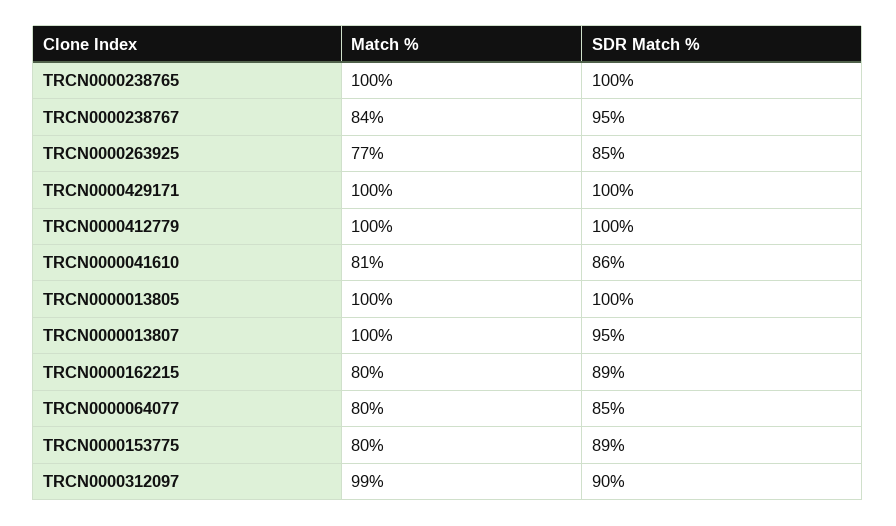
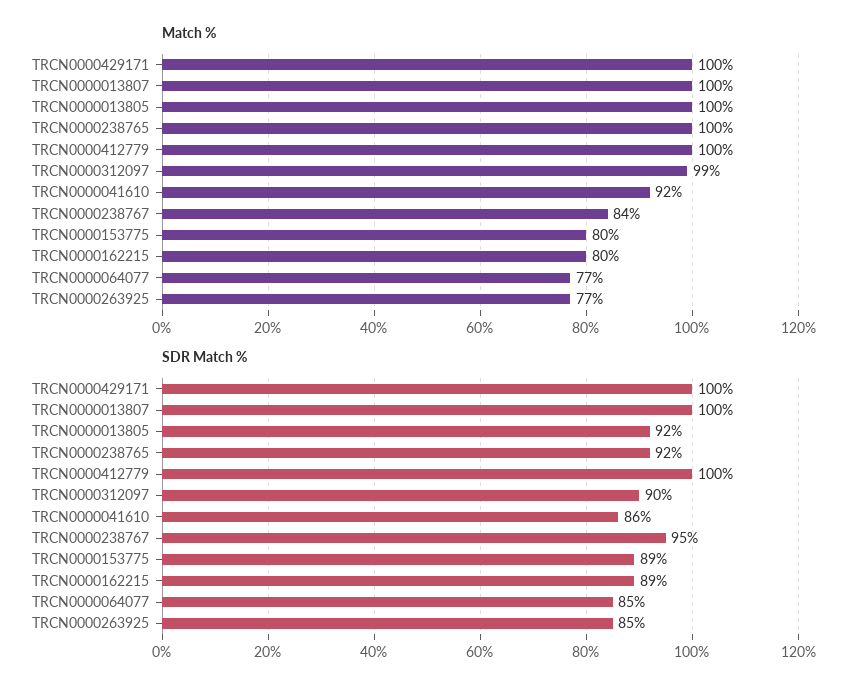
  {
    "Match %": {
      "TRCN0000238765": 100,
      "TRCN0000238767": 84,
      "TRCN0000263925": 77,
      "TRCN0000429171": 100,
      "TRCN0000412779": 100,
-     "TRCN0000041610": 81,
+     "TRCN0000041610": 92,
      "TRCN0000013805": 100,
      "TRCN0000013807": 100,
      "TRCN0000162215": 80,
-     "TRCN0000064077": 80,
+     "TRCN0000064077": 77,
      "TRCN0000153775": 80,
      "TRCN0000312097": 99
    },
    "SDR Match %": {
-     "TRCN0000238765": 100,
+     "TRCN0000238765": 92,
      "TRCN0000238767": 95,
      "TRCN0000263925": 85,
      "TRCN0000429171": 100,
      "TRCN0000412779": 100,
      "TRCN0000041610": 86,
-     "TRCN0000013805": 100,
+     "TRCN0000013805": 92,
-     "TRCN0000013807": 95,
+     "TRCN0000013807": 100,
      "TRCN0000162215": 89,
      "TRCN0000064077": 85,
      "TRCN0000153775": 89,
      "TRCN0000312097": 90
    }
  }

